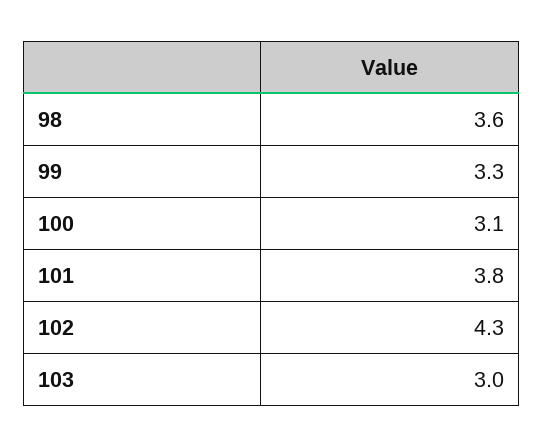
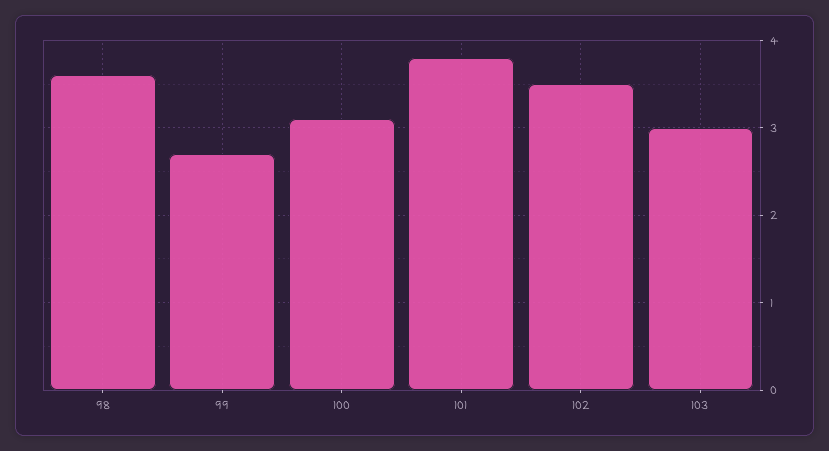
  {
    "98": 3.6,
-   "99": 3.3,
+   "99": 2.7,
    "100": 3.1,
    "101": 3.8,
-   "102": 4.3,
+   "102": 3.5,
    "103": 3
  }

